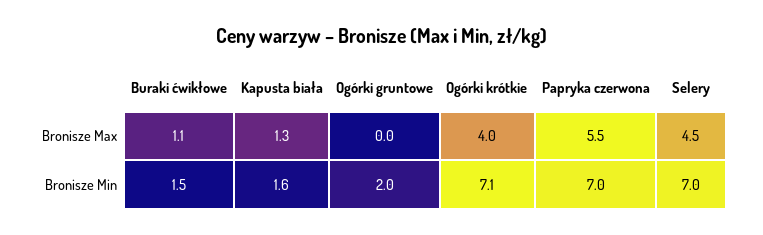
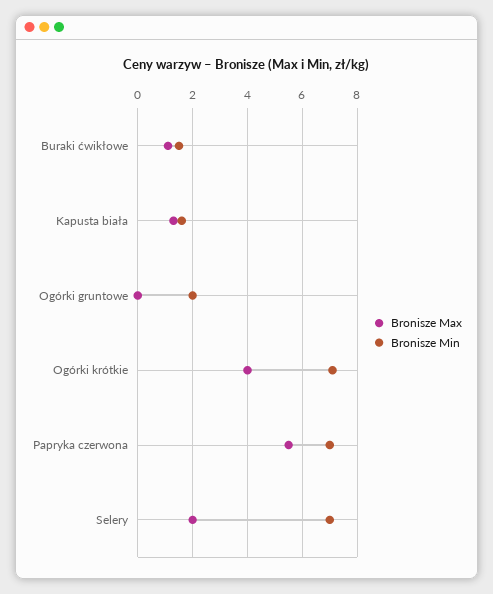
  {
    "Bronisze Max": {
      "Buraki ćwikłowe": 1.1,
      "Kapusta biała": 1.3,
      "Ogórki gruntowe": 0,
      "Ogórki krótkie": 4,
      "Papryka czerwona": 5.5,
-     "Selery": 4.5
+     "Selery": 2
    },
    "Bronisze Min": {
      "Buraki ćwikłowe": 1.5,
      "Kapusta biała": 1.6,
      "Ogórki gruntowe": 2,
      "Ogórki krótkie": 7.1,
      "Papryka czerwona": 7,
      "Selery": 7
    }
  }

